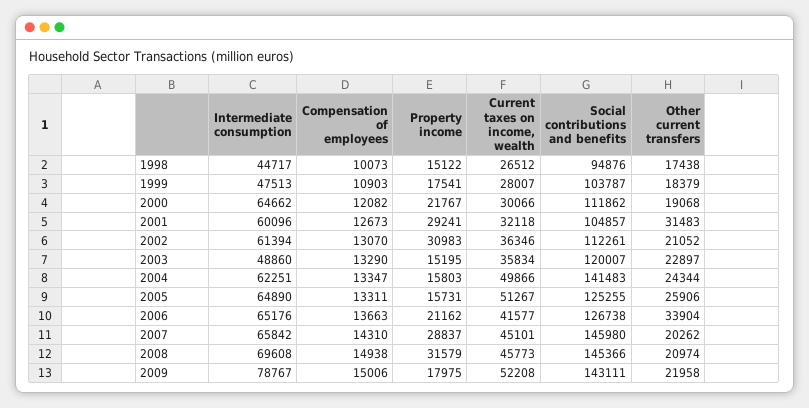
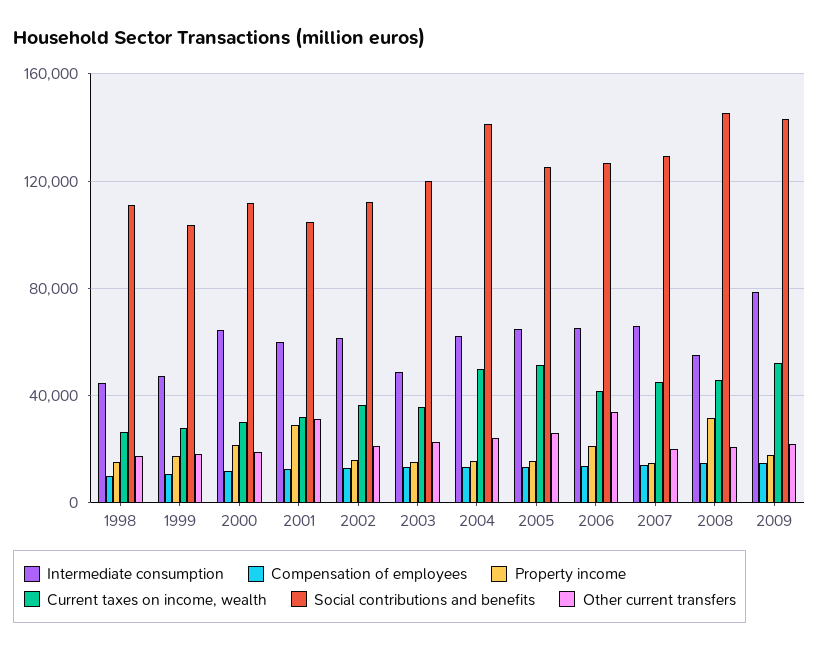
  {
    "Intermediate consumption": {
      "1998": 44717,
      "1999": 47513,
      "2000": 64662,
      "2001": 60096,
      "2002": 61394,
      "2003": 48860,
      "2004": 62251,
      "2005": 64890,
      "2006": 65176,
      "2007": 65842,
-     "2008": 69608,
+     "2008": 55000,
      "2009": 78767
    },
    "Compensation of employees": {
      "1998": 10073,
      "1999": 10903,
      "2000": 12082,
      "2001": 12673,
      "2002": 13070,
      "2003": 13290,
      "2004": 13347,
      "2005": 13311,
      "2006": 13663,
      "2007": 14310,
      "2008": 14938,
      "2009": 15006
    },
    "Property income": {
      "1998": 15122,
      "1999": 17541,
      "2000": 21767,
      "2001": 29241,
-     "2002": 30983,
+     "2002": 15000,
      "2003": 15195,
      "2004": 15803,
      "2005": 15731,
      "2006": 21162,
-     "2007": 28837,
+     "2007": 15000,
      "2008": 31579,
      "2009": 17975
    },
    "Current taxes on income, wealth": {
      "1998": 26512,
      "1999": 28007,
      "2000": 30066,
      "2001": 32118,
      "2002": 36346,
      "2003": 35834,
      "2004": 49866,
      "2005": 51267,
      "2006": 41577,
      "2007": 45101,
      "2008": 45773,
      "2009": 52208
    },
    "Social contributions and benefits": {
-     "1998": 94876,
+     "1998": 110000,
      "1999": 103787,
      "2000": 111862,
      "2001": 104857,
      "2002": 112261,
      "2003": 120007,
      "2004": 141483,
      "2005": 125255,
      "2006": 126738,
-     "2007": 145980,
+     "2007": 130000,
      "2008": 145366,
      "2009": 143111
    },
    "Other current transfers": {
      "1998": 17438,
      "1999": 18379,
      "2000": 19068,
      "2001": 31483,
      "2002": 21052,
      "2003": 22897,
      "2004": 24344,
      "2005": 25906,
      "2006": 33904,
      "2007": 20262,
      "2008": 20974,
      "2009": 21958
    }
  }

